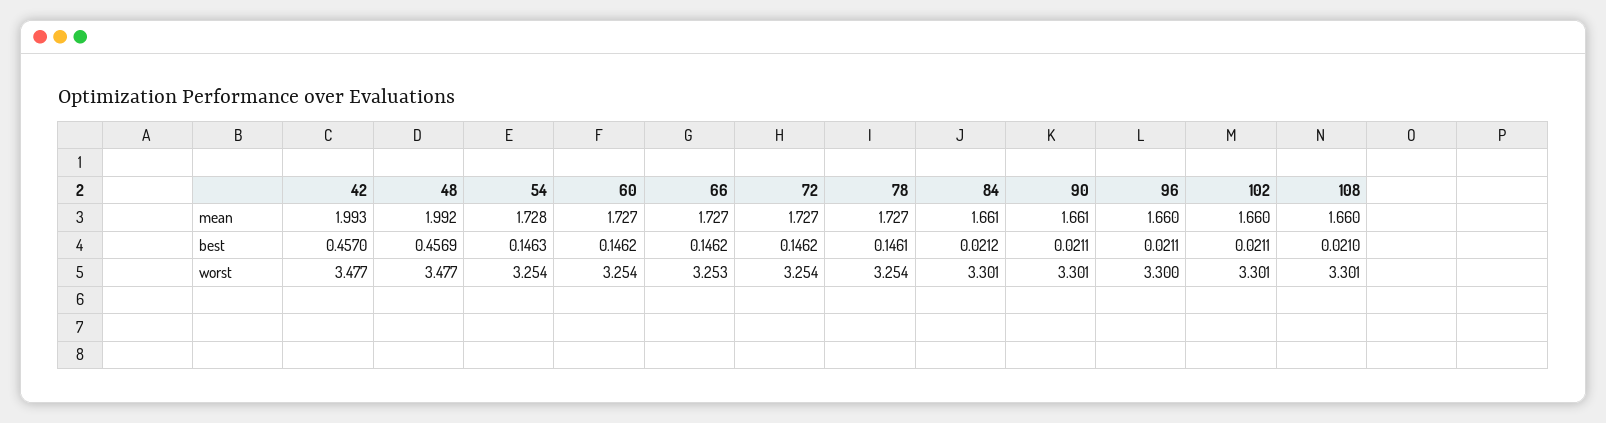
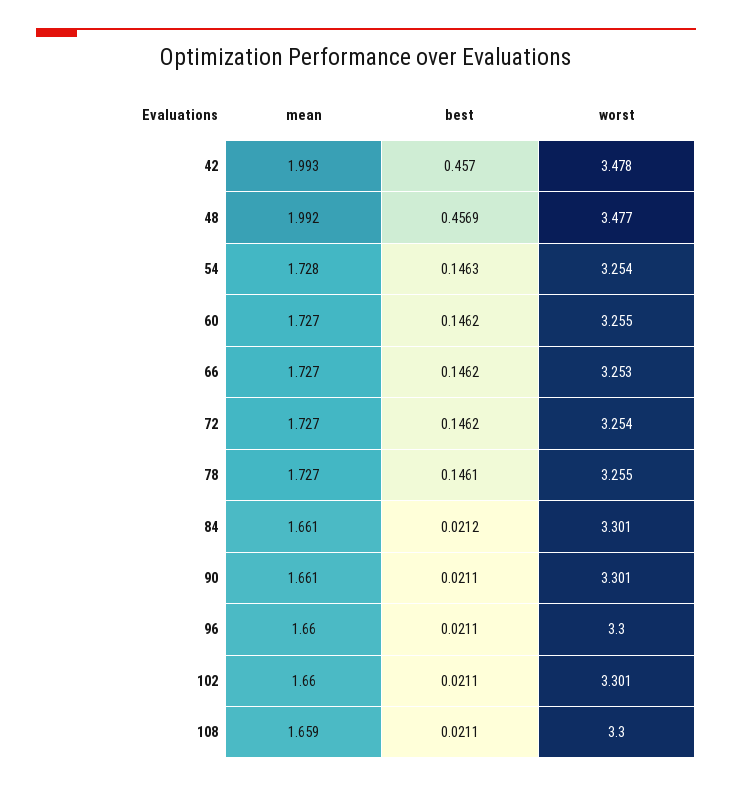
  {
    "42": {
      "mean": 1.993,
      "best": 0.457,
-     "worst": 3.477
+     "worst": 3.478
    },
    "48": {
      "mean": 1.992,
      "best": 0.4569,
      "worst": 3.477
    },
    "54": {
      "mean": 1.728,
      "best": 0.1463,
      "worst": 3.254
    },
    "60": {
      "mean": 1.727,
      "best": 0.1462,
-     "worst": 3.254
+     "worst": 3.255
    },
    "66": {
      "mean": 1.727,
      "best": 0.1462,
      "worst": 3.253
    },
    "72": {
      "mean": 1.727,
      "best": 0.1462,
      "worst": 3.254
    },
    "78": {
      "mean": 1.727,
      "best": 0.1461,
-     "worst": 3.254
+     "worst": 3.255
    },
    "84": {
      "mean": 1.661,
      "best": 0.0212,
      "worst": 3.301
    },
    "90": {
      "mean": 1.661,
      "best": 0.0211,
      "worst": 3.301
    },
    "96": {
      "mean": 1.66,
      "best": 0.0211,
      "worst": 3.3
    },
    "102": {
      "mean": 1.66,
      "best": 0.0211,
      "worst": 3.301
    },
    "108": {
-     "mean": 1.66,
+     "mean": 1.659,
-     "best": 0.021,
+     "best": 0.0211,
-     "worst": 3.301
+     "worst": 3.3
    }
  }

